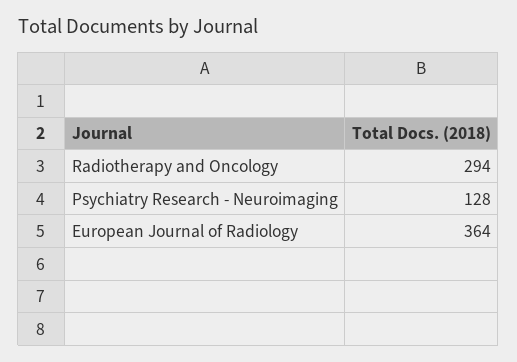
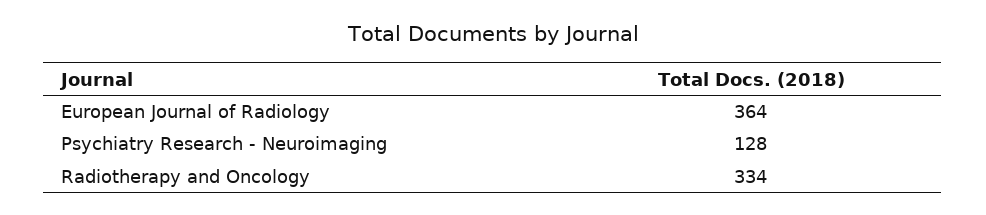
  {
-   "Radiotherapy and Oncology": 294,
+   "Radiotherapy and Oncology": 334,
    "Psychiatry Research - Neuroimaging": 128,
    "European Journal of Radiology": 364
  }

